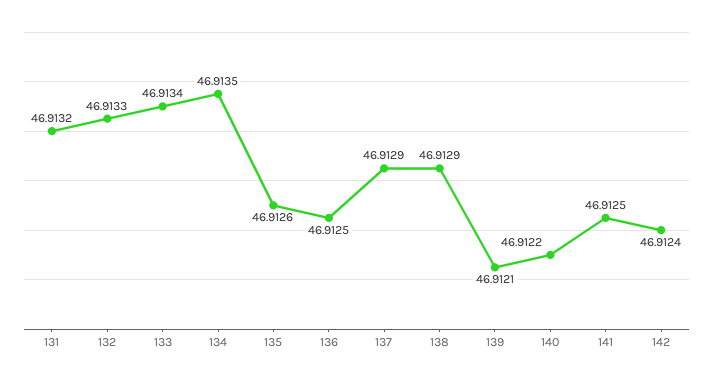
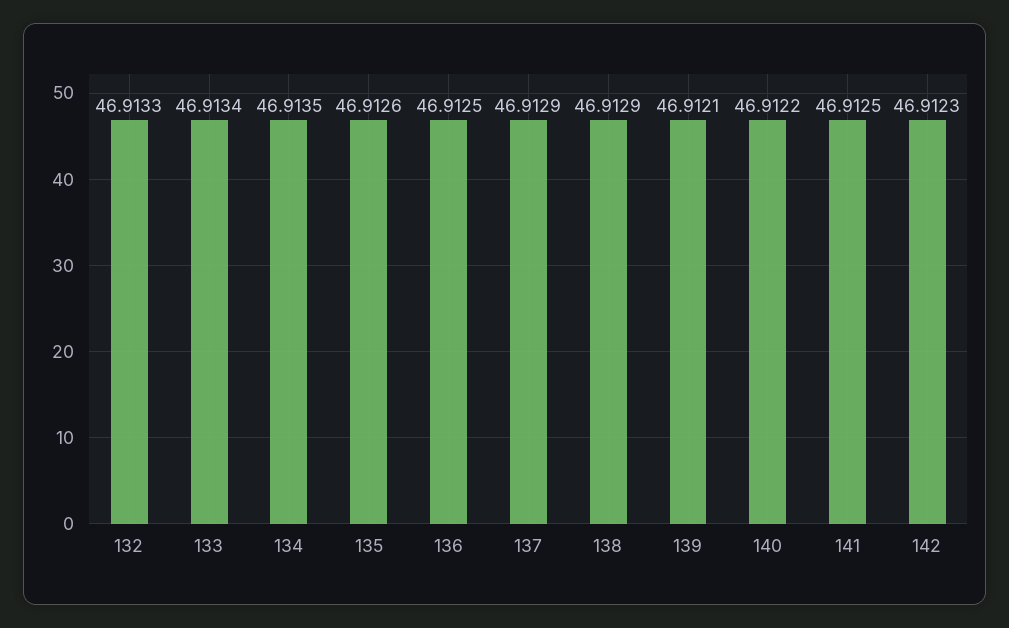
  {
-   "131": 46.9132,
    "132": 46.9133,
    "133": 46.9134,
    "134": 46.9135,
    "135": 46.9126,
    "136": 46.9125,
    "137": 46.9129,
    "138": 46.9129,
    "139": 46.9121,
    "140": 46.9122,
    "141": 46.9125,
-   "142": 46.9124
+   "142": 46.9123
  }

